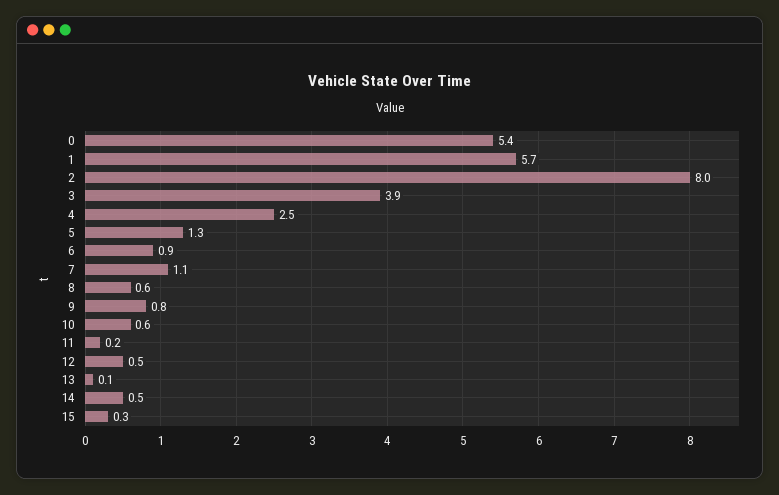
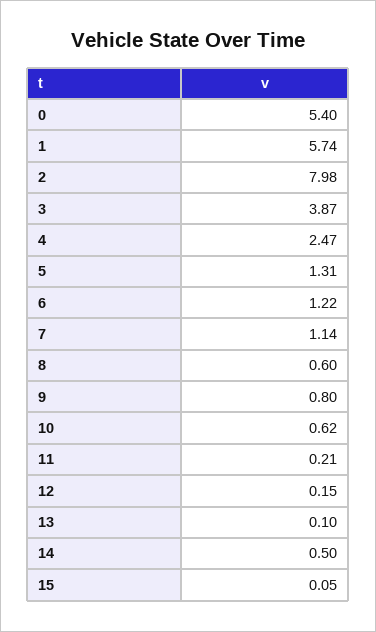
  {
    "0": 5.4,
    "1": 5.74,
    "2": 7.98,
    "3": 3.87,
    "4": 2.47,
    "5": 1.31,
-   "6": 0.9,
+   "6": 1.22,
    "7": 1.14,
    "8": 0.6,
    "9": 0.8,
    "10": 0.62,
    "11": 0.21,
-   "12": 0.5,
+   "12": 0.15,
    "13": 0.1,
    "14": 0.5,
-   "15": 0.3
+   "15": 0.05
  }

